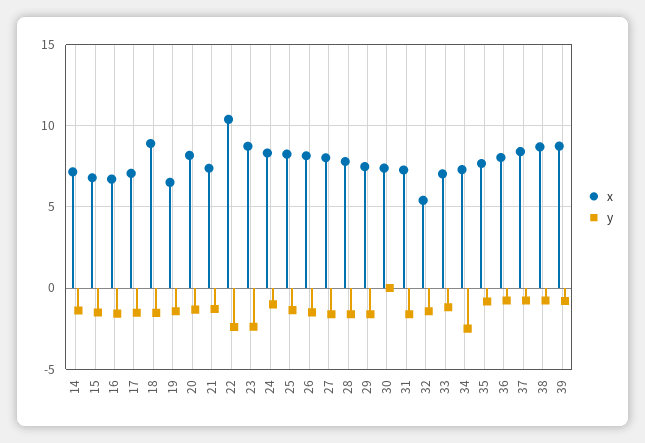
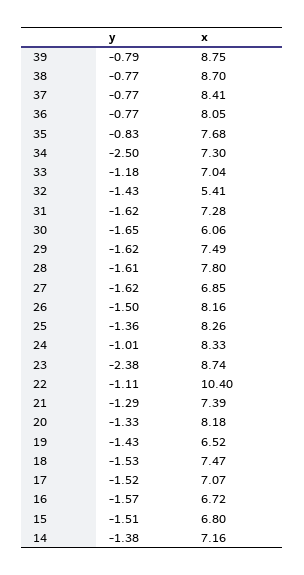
  {
    "x": {
      "14": 7.16,
      "15": 6.8,
      "16": 6.72,
      "17": 7.07,
-     "18": 9,
+     "18": 7.47,
      "19": 6.52,
      "20": 8.18,
      "21": 7.39,
      "22": 10.4,
      "23": 8.74,
      "24": 8.33,
      "25": 8.26,
      "26": 8.16,
-     "27": 8,
+     "27": 6.85,
      "28": 7.8,
      "29": 7.49,
-     "30": 7.5,
+     "30": 6.06,
      "31": 7.28,
      "32": 5.41,
      "33": 7.04,
      "34": 7.3,
      "35": 7.68,
      "36": 8.05,
      "37": 8.41,
      "38": 8.7,
      "39": 8.75
    },
    "y": {
      "14": -1.38,
      "15": -1.51,
      "16": -1.57,
      "17": -1.52,
      "18": -1.53,
      "19": -1.43,
      "20": -1.33,
      "21": -1.29,
-     "22": -2.5,
+     "22": -1.11,
      "23": -2.38,
      "24": -1.01,
      "25": -1.36,
      "26": -1.5,
      "27": -1.62,
      "28": -1.61,
      "29": -1.62,
-     "30": 0,
+     "30": -1.65,
      "31": -1.62,
      "32": -1.43,
      "33": -1.18,
      "34": -2.5,
      "35": -0.83,
      "36": -0.77,
      "37": -0.77,
      "38": -0.77,
      "39": -0.79
    }
  }

